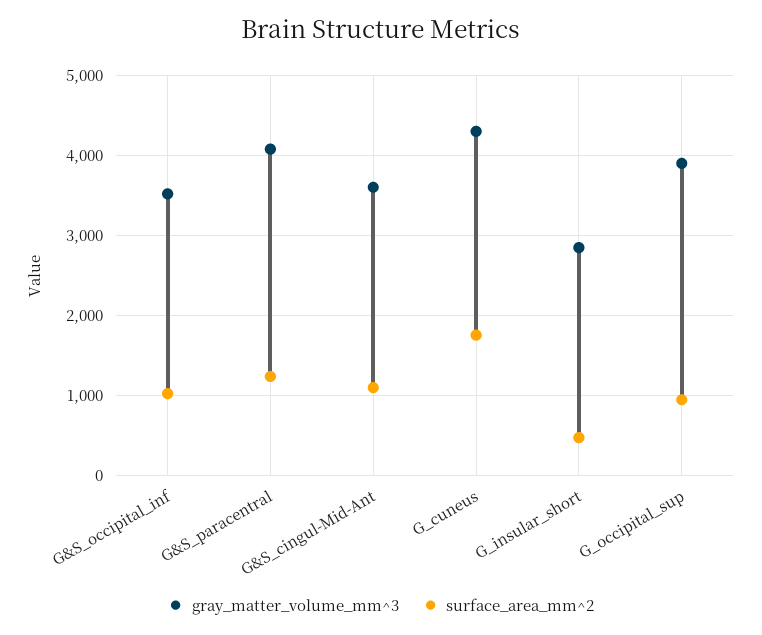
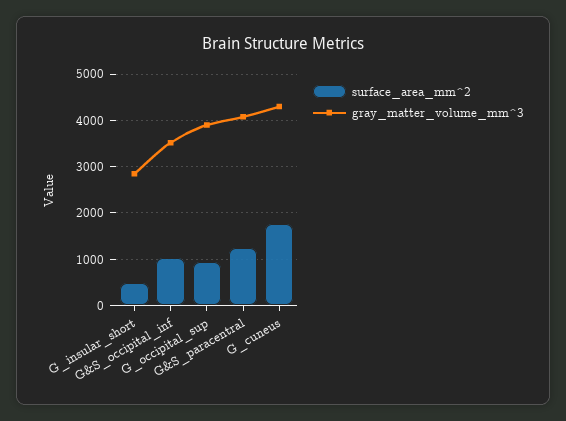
  {
    "gray_matter_volume_mm^3": {
      "G&S_occipital_inf": 3500,
      "G&S_paracentral": 4100,
-     "G&S_cingul-Mid-Ant": 3600,
      "G_cuneus": 4300,
      "G_insular_short": 2800,
      "G_occipital_sup": 3900
    },
    "surface_area_mm^2": {
      "G&S_occipital_inf": 1000,
      "G&S_paracentral": 1200,
-     "G&S_cingul-Mid-Ant": 1100,
      "G_cuneus": 1800,
      "G_insular_short": 500,
      "G_occipital_sup": 900
    }
  }

